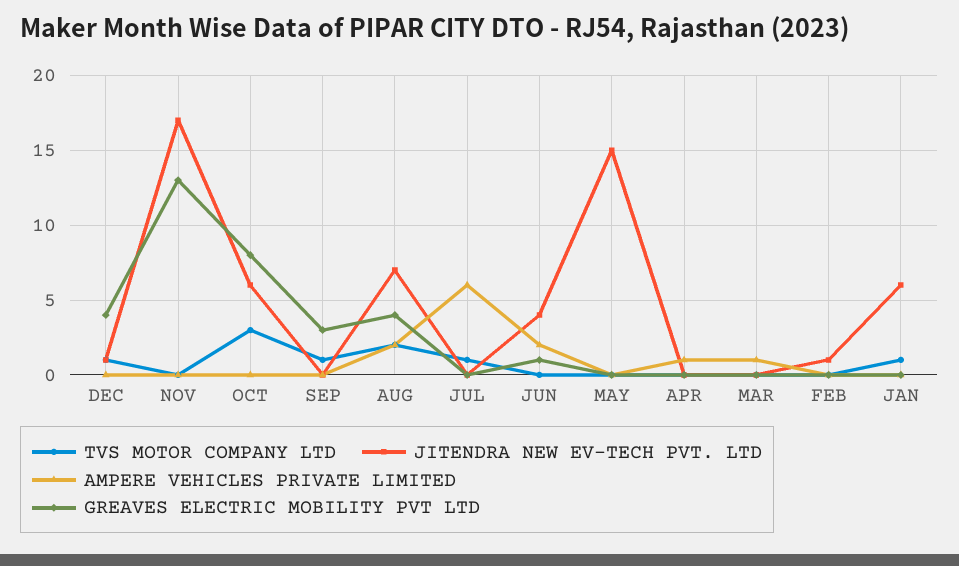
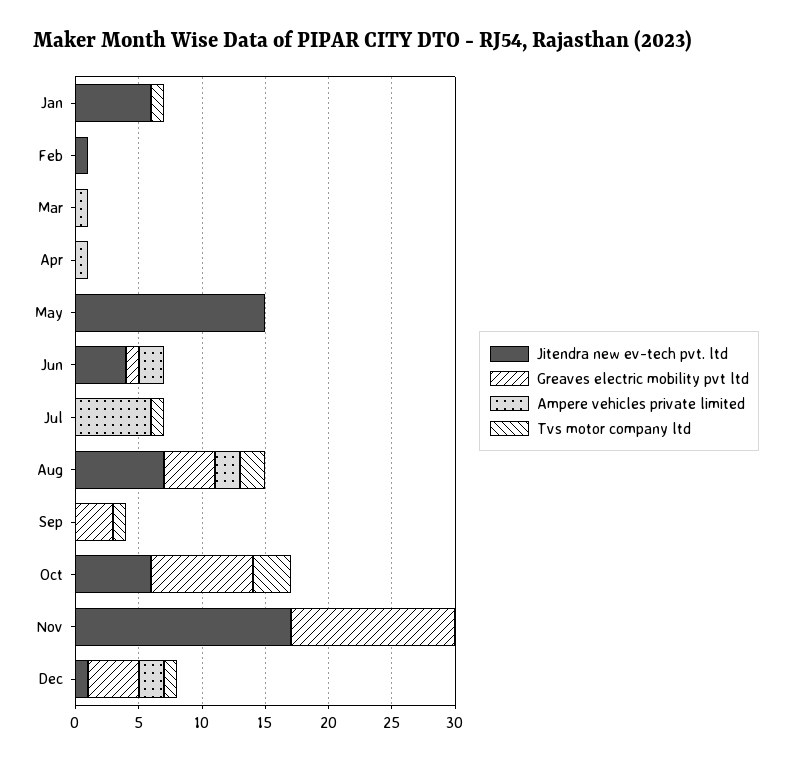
  {
    "TVS MOTOR COMPANY LTD": {
      "DEC": 1,
      "NOV": 0,
      "OCT": 3,
      "SEP": 1,
      "AUG": 2,
      "JUL": 1,
      "JUN": 0,
      "MAY": 0,
      "APR": 0,
      "MAR": 0,
      "FEB": 0,
      "JAN": 1
    },
    "JITENDRA NEW EV-TECH PVT. LTD": {
      "DEC": 1,
      "NOV": 17,
      "OCT": 6,
      "SEP": 0,
      "AUG": 7,
      "JUL": 0,
      "JUN": 4,
      "MAY": 15,
      "APR": 0,
      "MAR": 0,
      "FEB": 1,
      "JAN": 6
    },
    "AMPERE VEHICLES PRIVATE LIMITED": {
-     "DEC": 0,
+     "DEC": 2,
      "NOV": 0,
      "OCT": 0,
      "SEP": 0,
      "AUG": 2,
      "JUL": 6,
      "JUN": 2,
      "MAY": 0,
      "APR": 1,
      "MAR": 1,
      "FEB": 0,
      "JAN": 0
    },
    "GREAVES ELECTRIC MOBILITY PVT LTD": {
      "DEC": 4,
      "NOV": 13,
      "OCT": 8,
      "SEP": 3,
      "AUG": 4,
      "JUL": 0,
      "JUN": 1,
      "MAY": 0,
      "APR": 0,
      "MAR": 0,
      "FEB": 0,
      "JAN": 0
    }
  }

